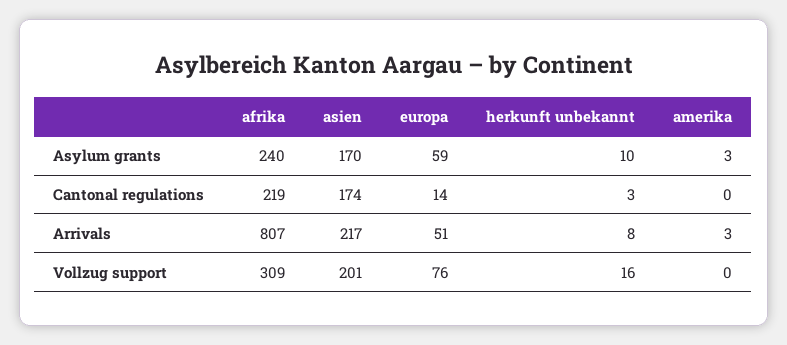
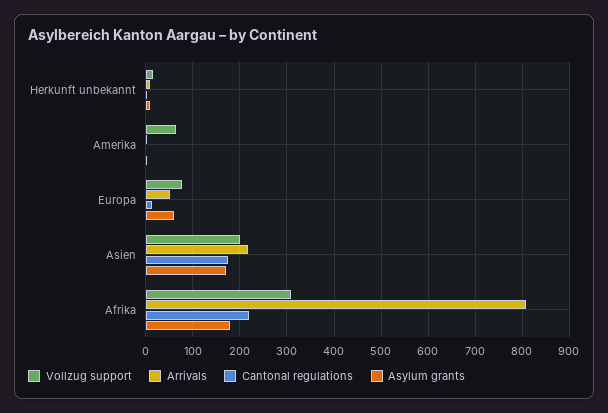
  {
    "Asylum grants": {
-     "afrika": 240,
+     "afrika": 180,
      "asien": 170,
      "europa": 59,
      "herkunft unbekannt": 10,
      "amerika": 3
    },
    "Cantonal regulations": {
      "afrika": 219,
      "asien": 174,
      "europa": 14,
      "herkunft unbekannt": 3,
      "amerika": 0
    },
    "Arrivals": {
      "afrika": 807,
      "asien": 217,
      "europa": 51,
      "herkunft unbekannt": 8,
      "amerika": 3
    },
    "Vollzug support": {
      "afrika": 309,
      "asien": 201,
      "europa": 76,
      "herkunft unbekannt": 16,
-     "amerika": 0
+     "amerika": 60
    }
  }

